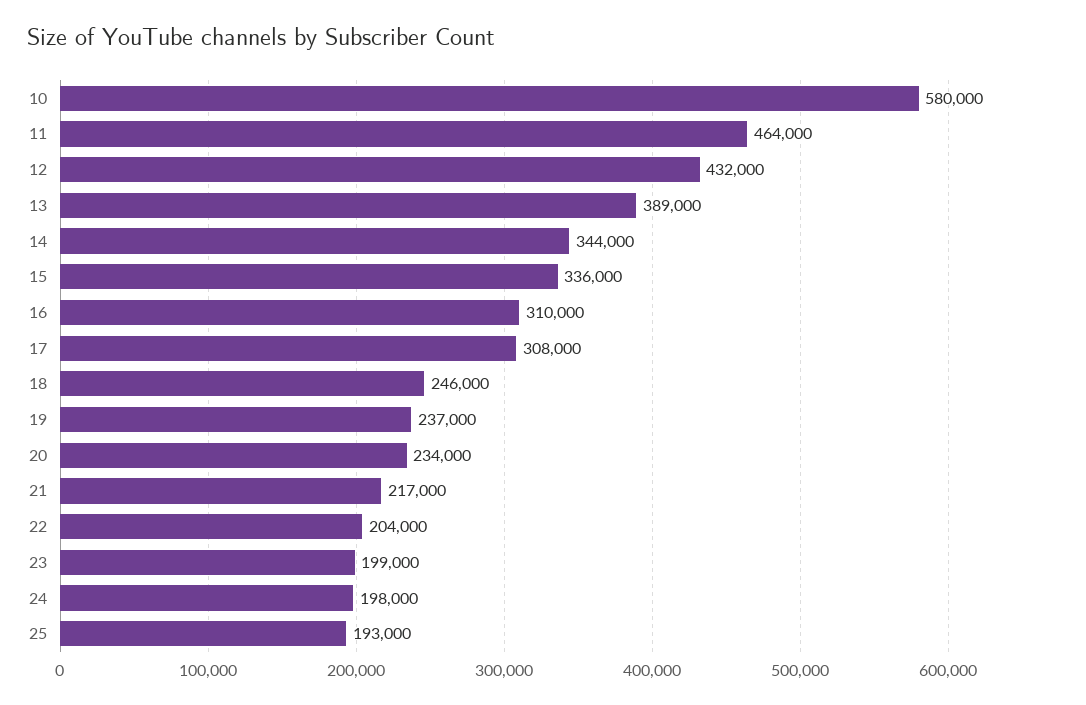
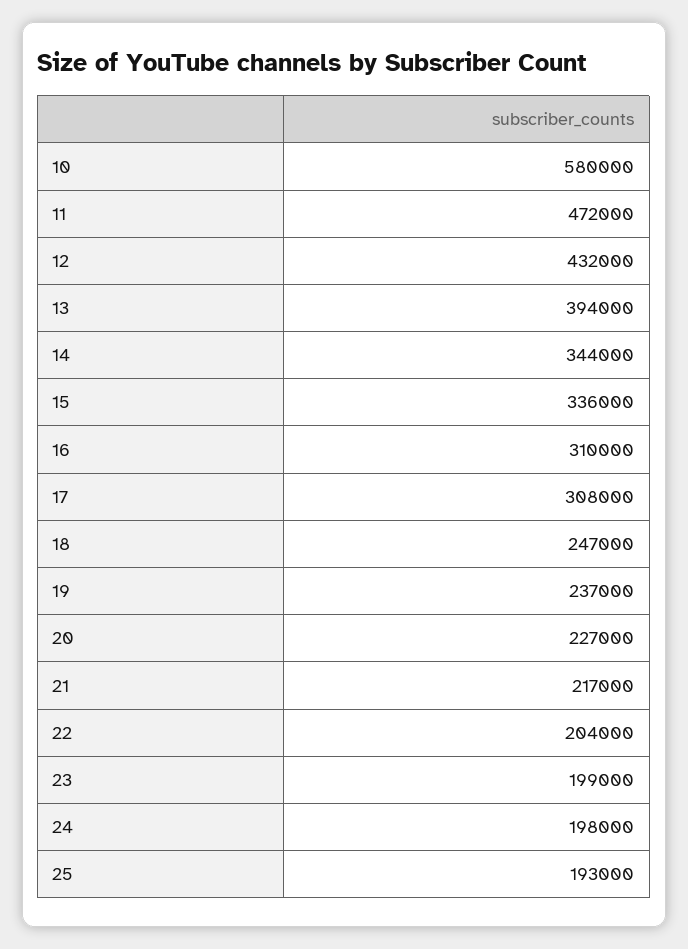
  {
    "10": 580000,
-   "11": 464000,
+   "11": 472000,
    "12": 432000,
-   "13": 389000,
+   "13": 394000,
    "14": 344000,
    "15": 336000,
    "16": 310000,
    "17": 308000,
-   "18": 246000,
+   "18": 247000,
    "19": 237000,
-   "20": 234000,
+   "20": 227000,
    "21": 217000,
    "22": 204000,
    "23": 199000,
    "24": 198000,
    "25": 193000
  }

